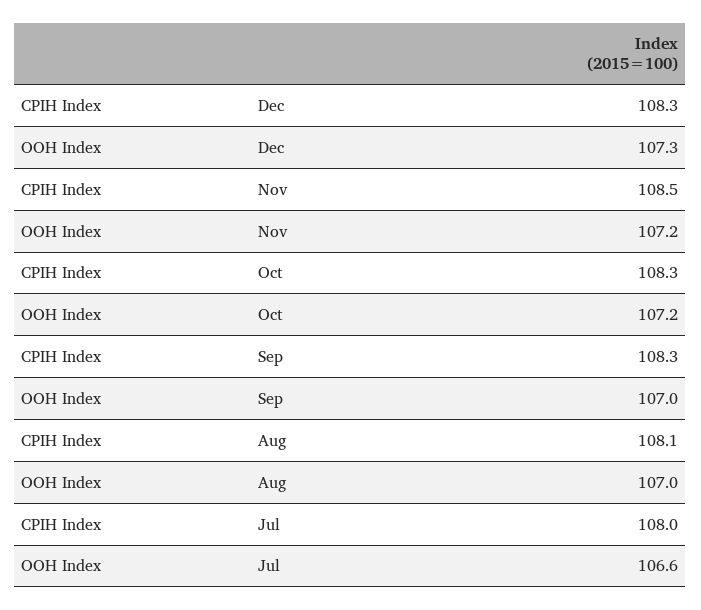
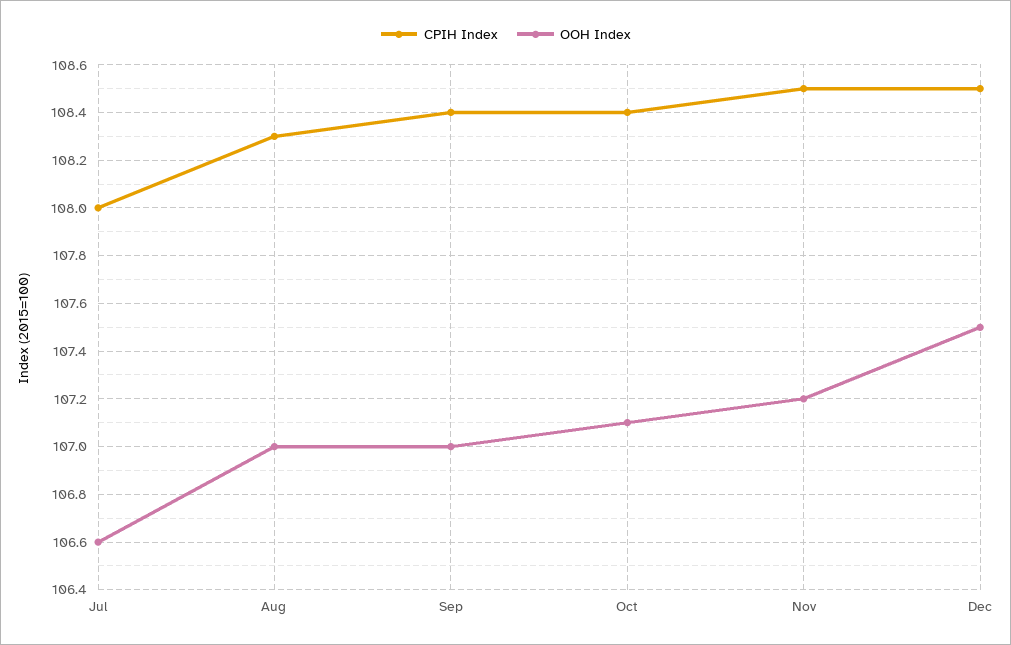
  {
    "CPIH Index": {
-     "Dec": 108.3,
+     "Dec": 108.5,
      "Nov": 108.5,
-     "Oct": 108.3,
+     "Oct": 108.4,
-     "Sep": 108.3,
+     "Sep": 108.4,
-     "Aug": 108.1,
+     "Aug": 108.3,
      "Jul": 108
    },
    "OOH Index": {
-     "Dec": 107.3,
+     "Dec": 107.5,
      "Nov": 107.2,
-     "Oct": 107.2,
+     "Oct": 107.1,
      "Sep": 107,
      "Aug": 107,
      "Jul": 106.6
    }
  }

